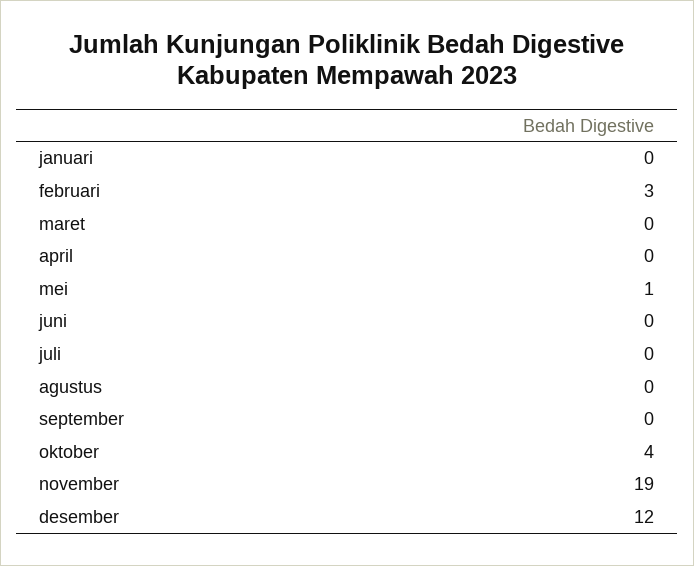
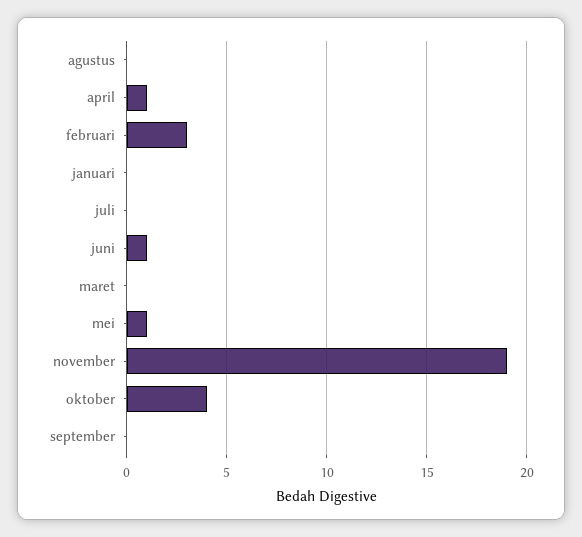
  {
    "januari": 0,
    "februari": 3,
    "maret": 0,
-   "april": 0,
+   "april": 1,
    "mei": 1,
-   "juni": 0,
+   "juni": 1,
    "juli": 0,
    "agustus": 0,
    "september": 0,
    "oktober": 4,
-   "november": 19,
+   "november": 19
-   "desember": 12
  }

